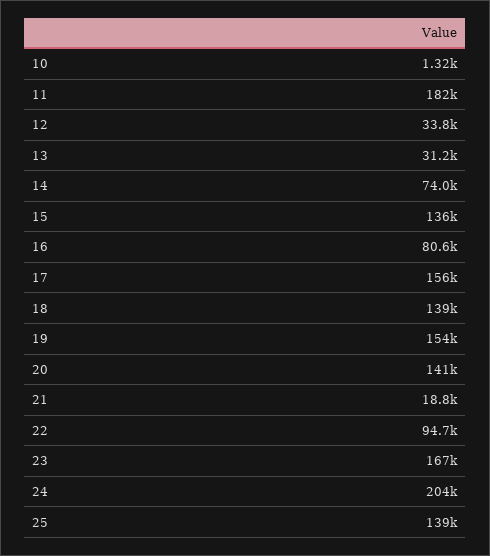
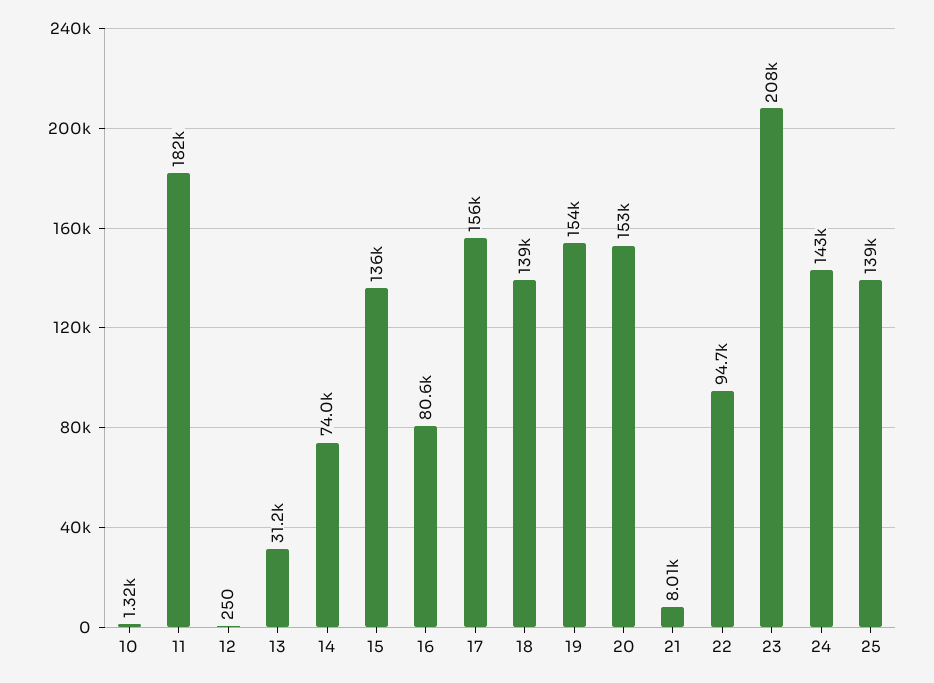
  {
    "10": 1320,
    "11": 182000,
-   "12": 33800,
+   "12": 250,
    "13": 31200,
    "14": 74000,
    "15": 136000,
    "16": 80600,
    "17": 156000,
    "18": 139000,
    "19": 154000,
-   "20": 141000,
+   "20": 153000,
-   "21": 18800,
+   "21": 8010,
    "22": 94700,
-   "23": 167000,
+   "23": 208000,
-   "24": 204000,
+   "24": 143000,
    "25": 139000
  }

